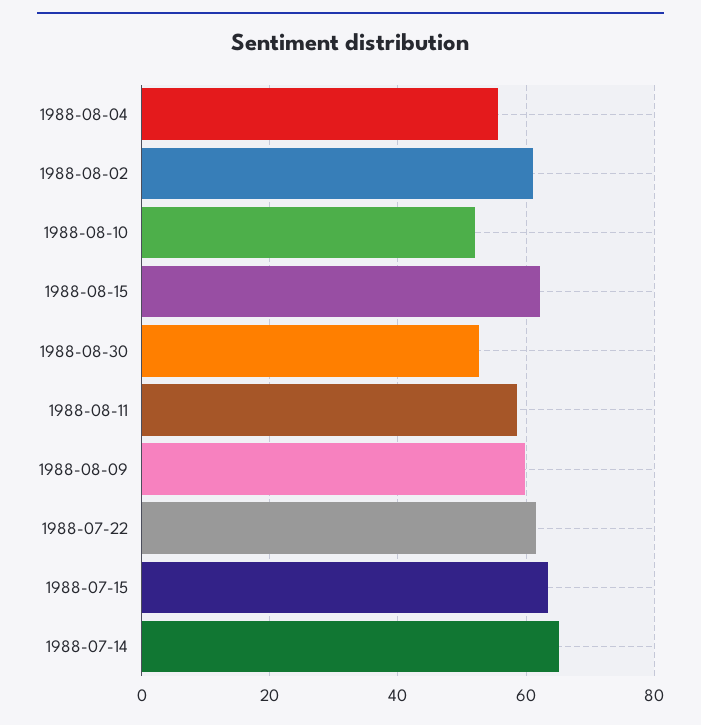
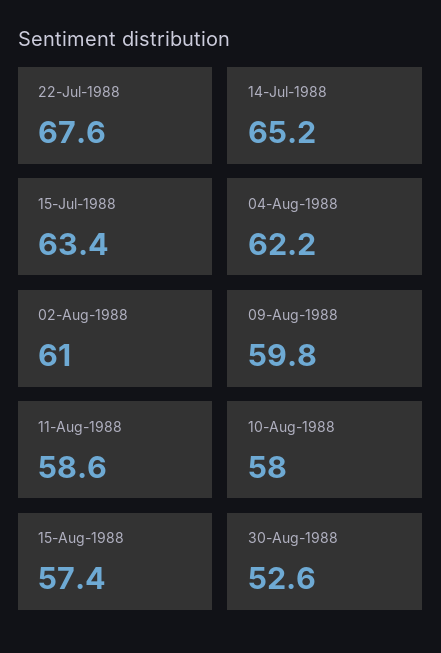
  {
-   "1988-08-04": 56,
+   "1988-08-04": 62.2,
    "1988-08-02": 61,
-   "1988-08-10": 52,
+   "1988-08-10": 58,
-   "1988-08-15": 62,
+   "1988-08-15": 57.4,
    "1988-08-30": 52.6,
    "1988-08-11": 58.6,
    "1988-08-09": 59.8,
-   "1988-07-22": 62,
+   "1988-07-22": 67.6,
    "1988-07-15": 63.4,
    "1988-07-14": 65.2
  }

